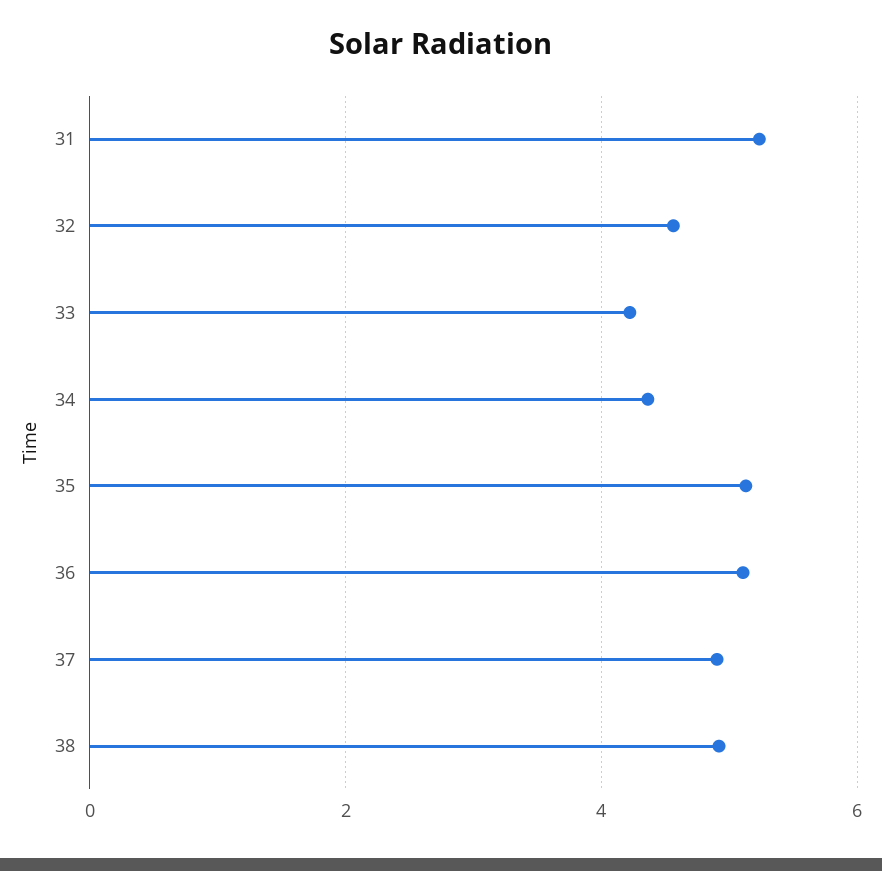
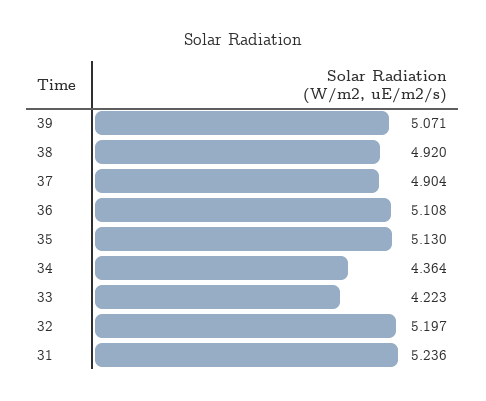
  {
    "31": 5.236,
-   "32": 4.6,
+   "32": 5.197,
    "33": 4.223,
    "34": 4.364,
    "35": 5.13,
    "36": 5.108,
    "37": 4.904,
-   "38": 4.92
+   "38": 4.92,
+   "39": 5.071
  }

